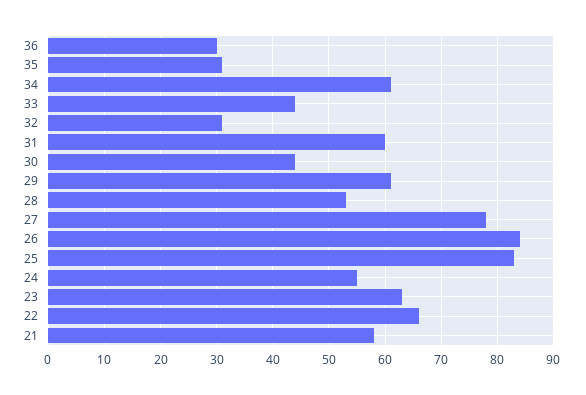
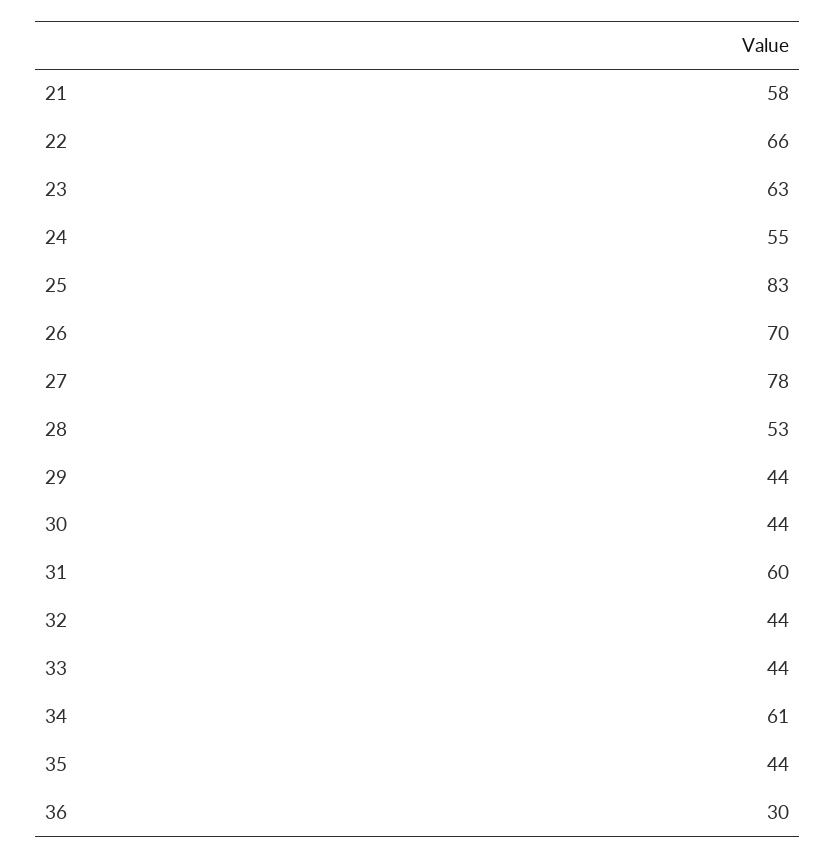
  {
    "36": 30,
-   "35": 30,
+   "35": 44,
    "34": 61,
    "33": 44,
-   "32": 30,
+   "32": 44,
    "31": 60,
    "30": 44,
-   "29": 60,
+   "29": 44,
    "28": 53,
    "27": 78,
-   "26": 85,
+   "26": 70,
    "25": 83,
    "24": 55,
    "23": 63,
    "22": 66,
    "21": 58
  }

